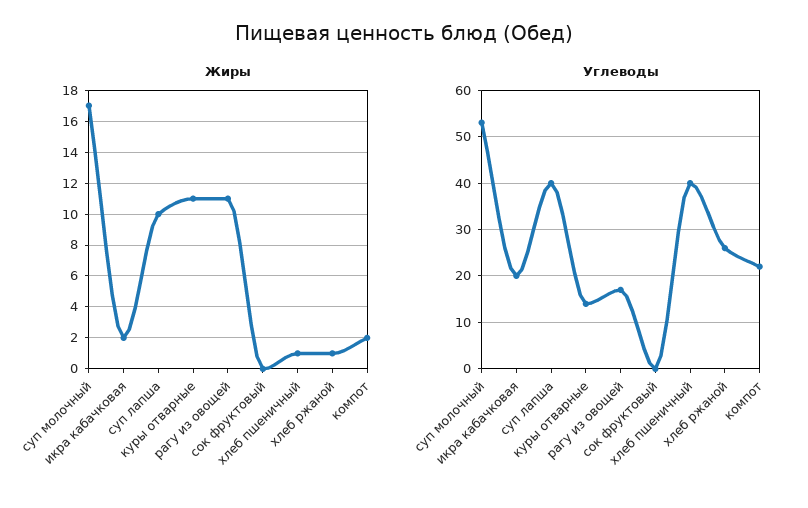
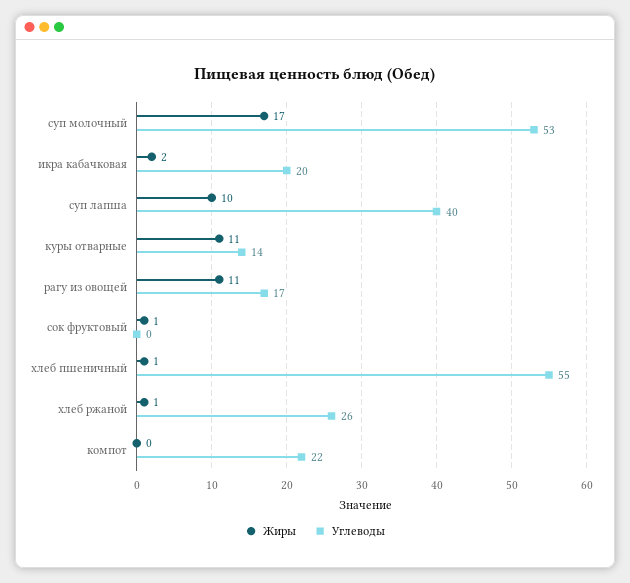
  {
    "Жиры": {
      "суп молочный": 17,
      "икра кабачковая": 2,
      "суп лапша": 10,
      "куры отварные": 11,
      "рагу из овощей": 11,
-     "сок фруктовый": 0,
+     "сок фруктовый": 1,
      "хлеб пшеничный": 1,
      "хлеб ржаной": 1,
-     "компот": 2
+     "компот": 0
    },
    "Углеводы": {
      "суп молочный": 53,
      "икра кабачковая": 20,
      "суп лапша": 40,
      "куры отварные": 14,
      "рагу из овощей": 17,
      "сок фруктовый": 0,
-     "хлеб пшеничный": 40,
+     "хлеб пшеничный": 55,
      "хлеб ржаной": 26,
      "компот": 22
    }
  }

